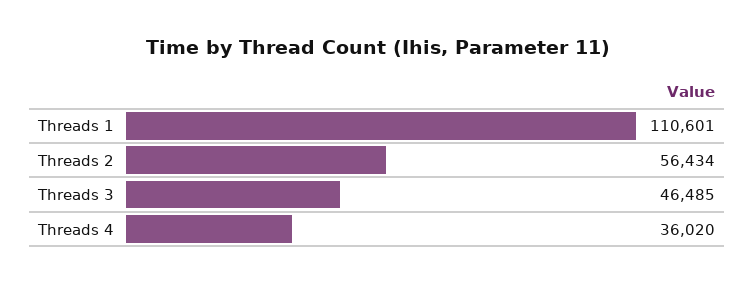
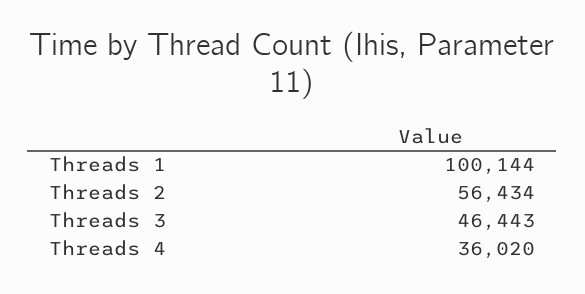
  {
-   "Threads 1": 110601,
+   "Threads 1": 100144,
    "Threads 2": 56434,
-   "Threads 3": 46485,
+   "Threads 3": 46443,
    "Threads 4": 36020
  }

